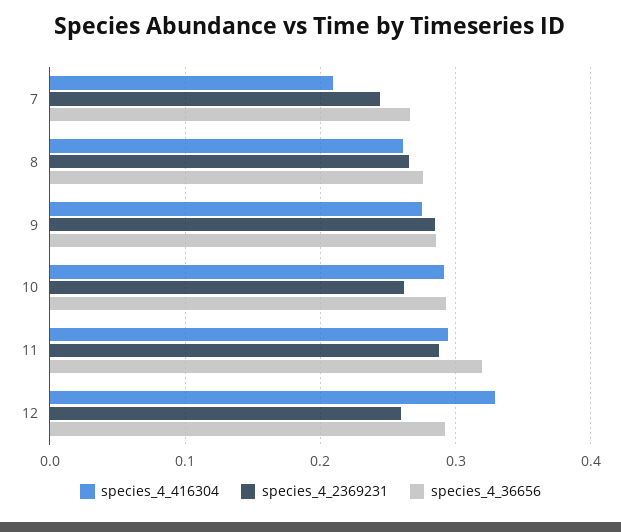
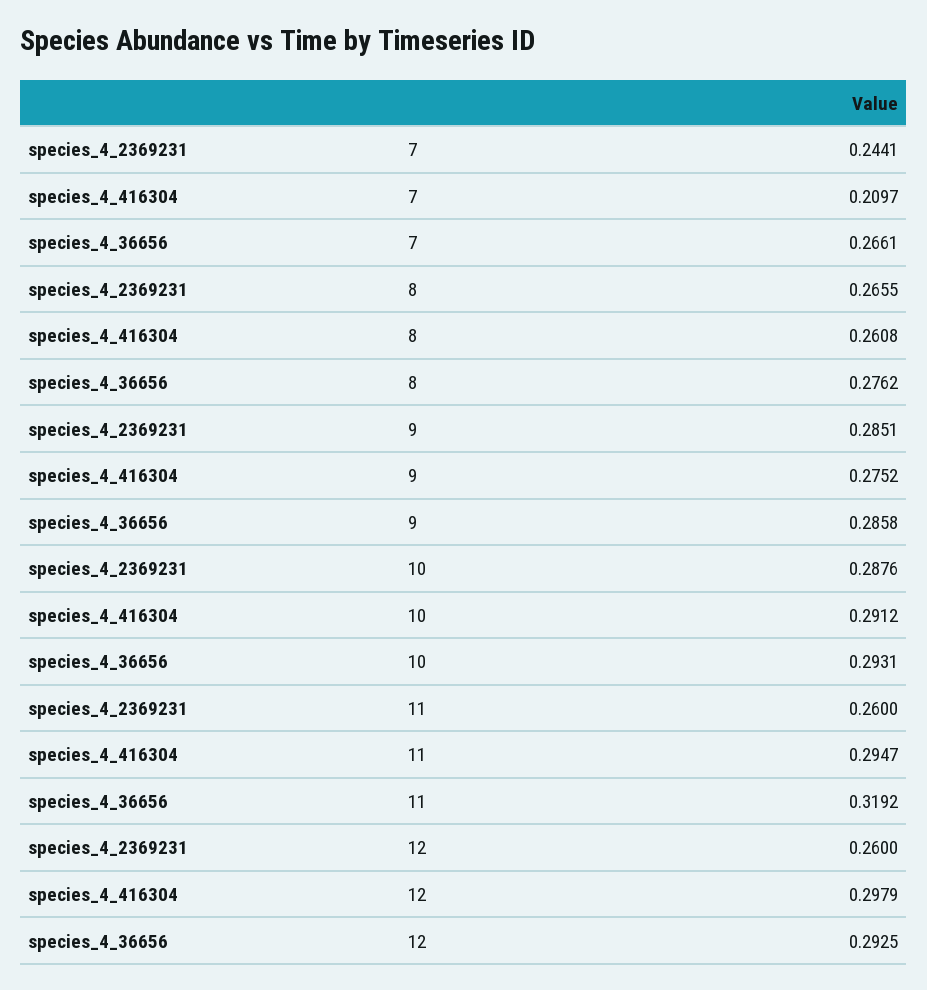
  {
    "species_4_416304": {
      "7": 0.2097,
      "8": 0.2608,
      "9": 0.2752,
      "10": 0.2912,
      "11": 0.2947,
-     "12": 0.33
+     "12": 0.2979
    },
    "species_4_2369231": {
      "7": 0.2441,
      "8": 0.2655,
      "9": 0.2851,
-     "10": 0.26,
+     "10": 0.2876,
-     "11": 0.29,
+     "11": 0.26,
      "12": 0.26
    },
    "species_4_36656": {
      "7": 0.2661,
      "8": 0.2762,
      "9": 0.2858,
      "10": 0.2931,
      "11": 0.3192,
      "12": 0.2925
    }
  }

